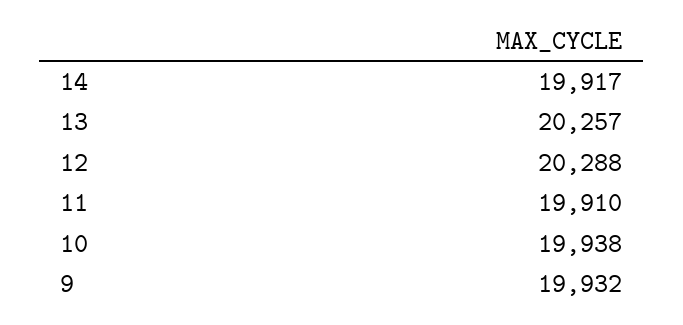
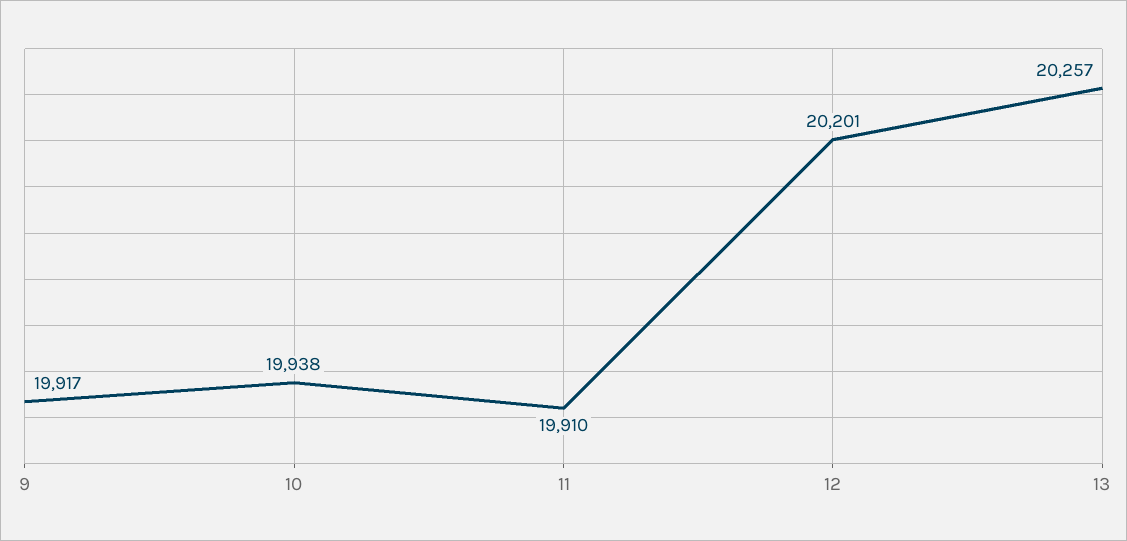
  {
-   "14": 19917,
    "13": 20257,
-   "12": 20288,
+   "12": 20201,
    "11": 19910,
    "10": 19938,
-   "9": 19932
+   "9": 19917
  }

